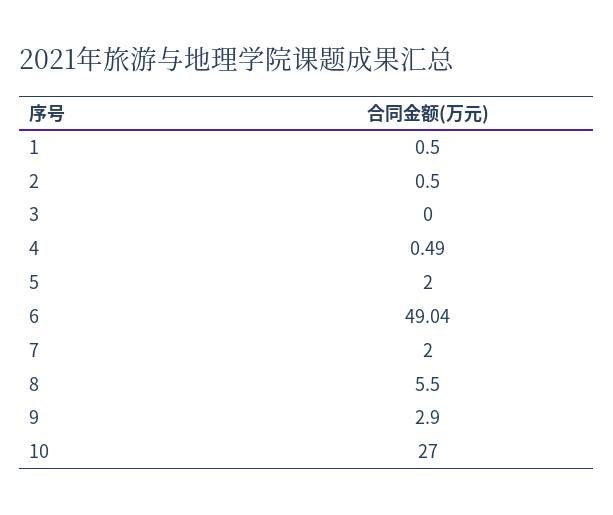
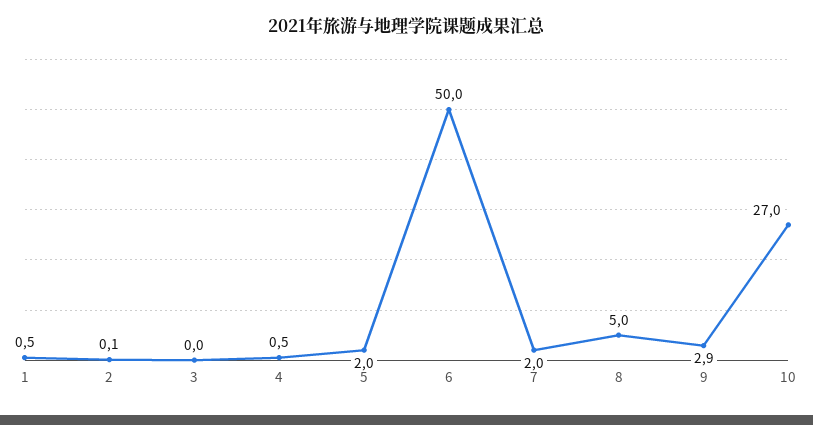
  {
    "1": 0.5,
-   "2": 0.5,
+   "2": 0.1,
    "3": 0,
    "4": 0.49,
    "5": 2,
-   "6": 49.04,
+   "6": 50,
    "7": 2,
-   "8": 5.5,
+   "8": 5,
    "9": 2.9,
    "10": 27
  }

